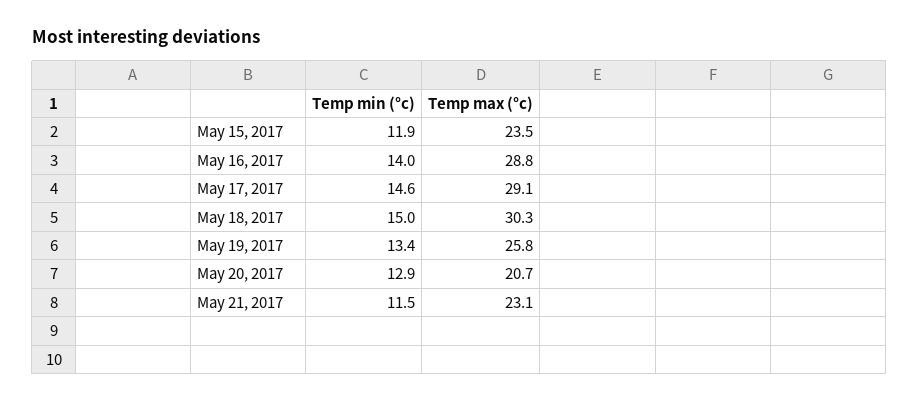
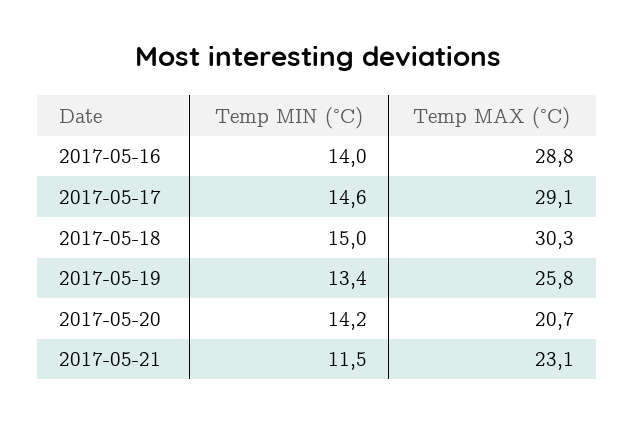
  {
    "Temp min (°c)": {
-     "May 15, 2017": 11.9,
      "May 16, 2017": 14,
      "May 17, 2017": 14.6,
      "May 18, 2017": 15,
      "May 19, 2017": 13.4,
-     "May 20, 2017": 12.9,
+     "May 20, 2017": 14.2,
      "May 21, 2017": 11.5
    },
    "Temp max (°c)": {
-     "May 15, 2017": 23.5,
      "May 16, 2017": 28.8,
      "May 17, 2017": 29.1,
      "May 18, 2017": 30.3,
      "May 19, 2017": 25.8,
      "May 20, 2017": 20.7,
      "May 21, 2017": 23.1
    }
  }

